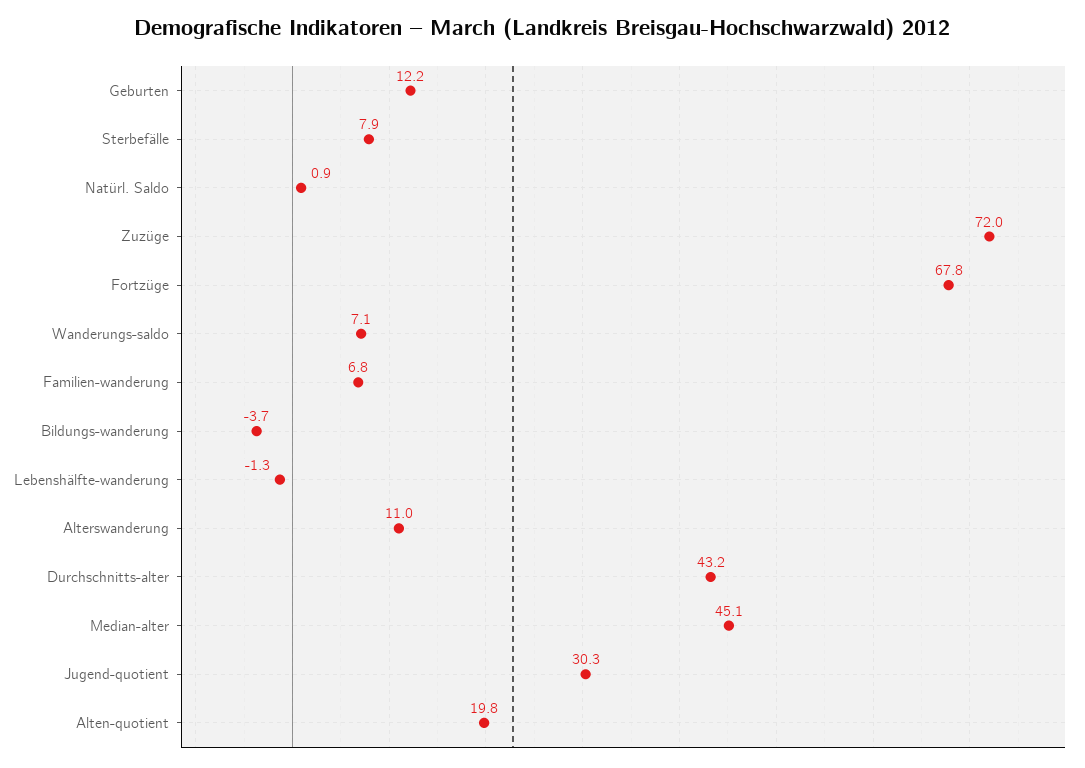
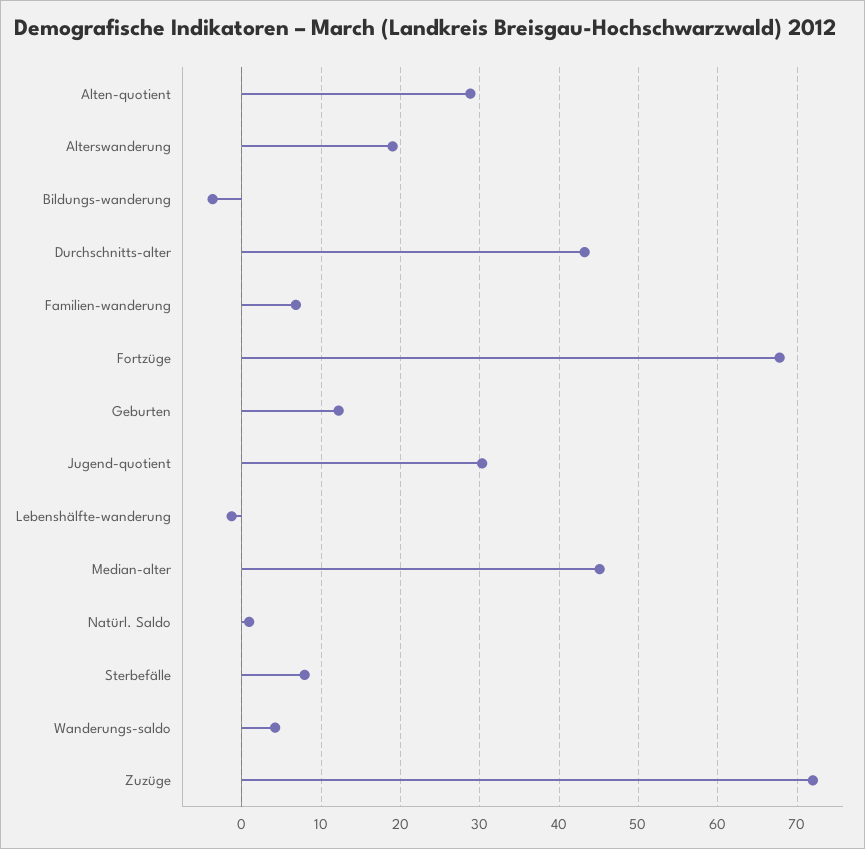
  {
    "Geburten": 12.2,
    "Sterbefälle": 7.9,
    "Natürl. Saldo": 0.9,
    "Zuzüge": 72,
    "Fortzüge": 67.8,
-   "Wanderungs-saldo": 7.1,
+   "Wanderungs-saldo": 4,
    "Familien-wanderung": 6.8,
    "Bildungs-wanderung": -3.7,
    "Lebenshälfte-wanderung": -1.3,
-   "Alterswanderung": 11,
+   "Alterswanderung": 19,
    "Durchschnitts-alter": 43.2,
    "Median-alter": 45.1,
    "Jugend-quotient": 30.3,
-   "Alten-quotient": 19.8
+   "Alten-quotient": 29
  }

